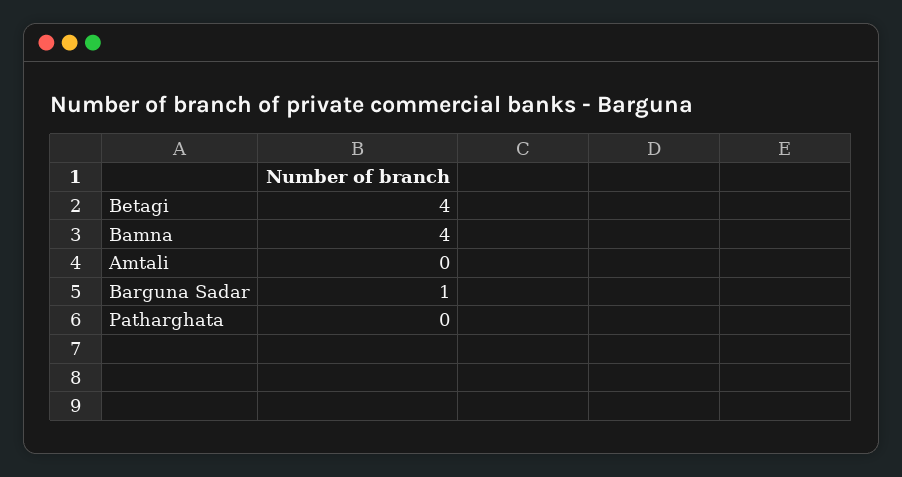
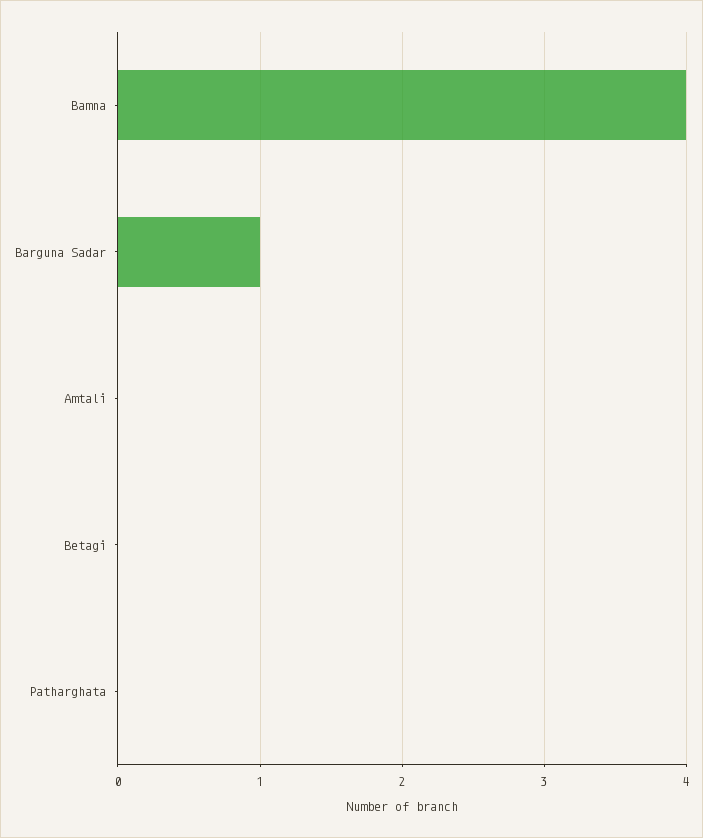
  {
-   "Betagi": 4,
+   "Betagi": 0,
    "Bamna": 4,
    "Amtali": 0,
    "Barguna Sadar": 1,
    "Patharghata": 0
  }

